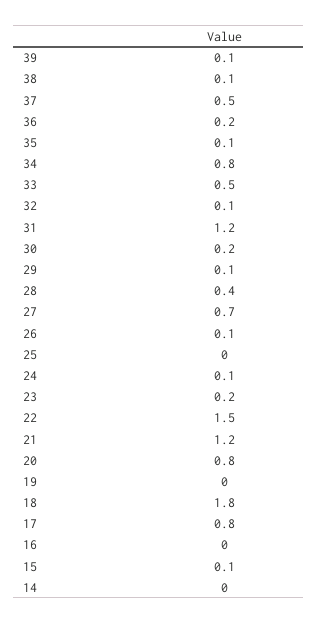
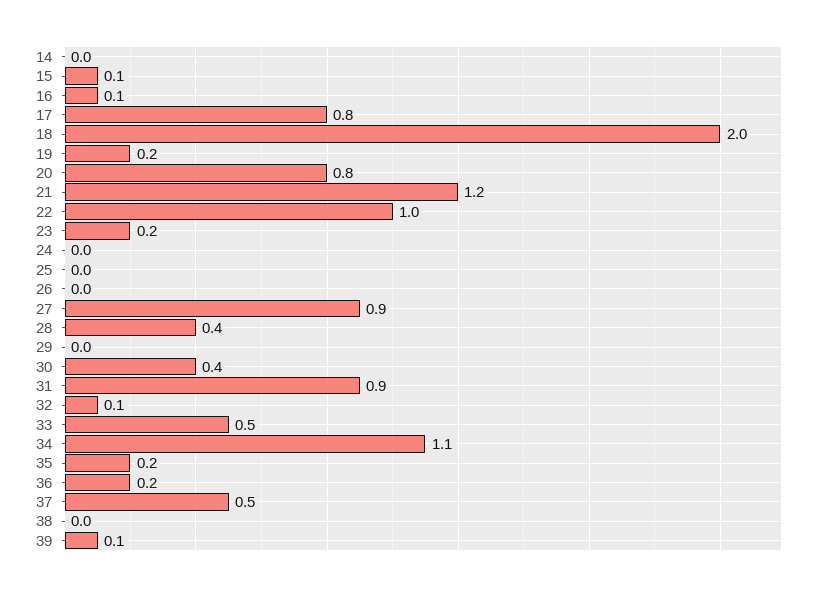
  {
    "39": 0.1,
-   "38": 0.1,
+   "38": 0,
    "37": 0.5,
    "36": 0.2,
-   "35": 0.1,
+   "35": 0.2,
-   "34": 0.8,
+   "34": 1.1,
    "33": 0.5,
    "32": 0.1,
-   "31": 1.2,
+   "31": 0.9,
-   "30": 0.2,
+   "30": 0.4,
-   "29": 0.1,
+   "29": 0,
    "28": 0.4,
-   "27": 0.7,
+   "27": 0.9,
-   "26": 0.1,
+   "26": 0,
    "25": 0,
-   "24": 0.1,
+   "24": 0,
    "23": 0.2,
-   "22": 1.5,
+   "22": 1,
    "21": 1.2,
    "20": 0.8,
-   "19": 0,
+   "19": 0.2,
-   "18": 1.8,
+   "18": 2,
    "17": 0.8,
-   "16": 0,
+   "16": 0.1,
    "15": 0.1,
    "14": 0
  }

